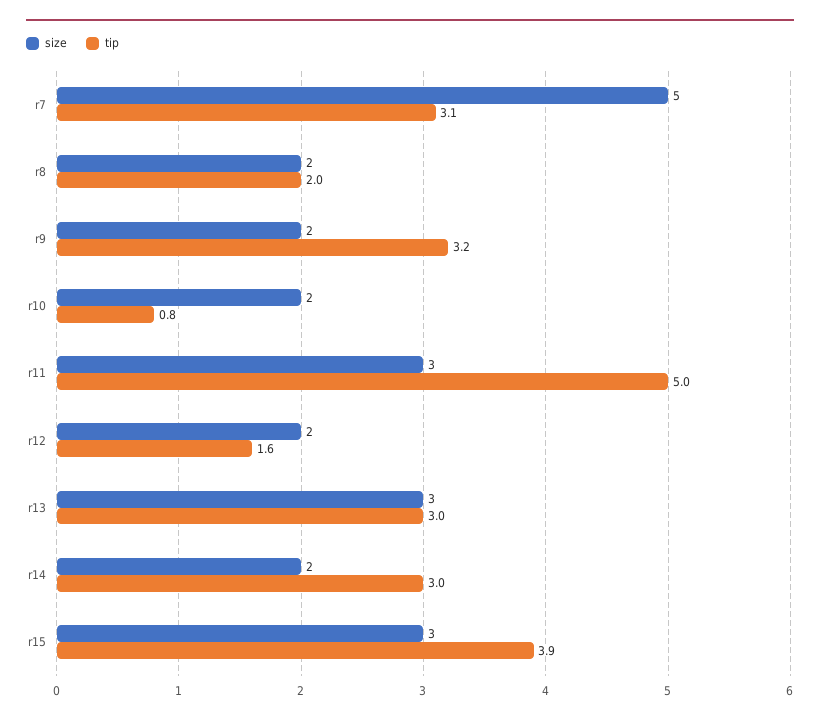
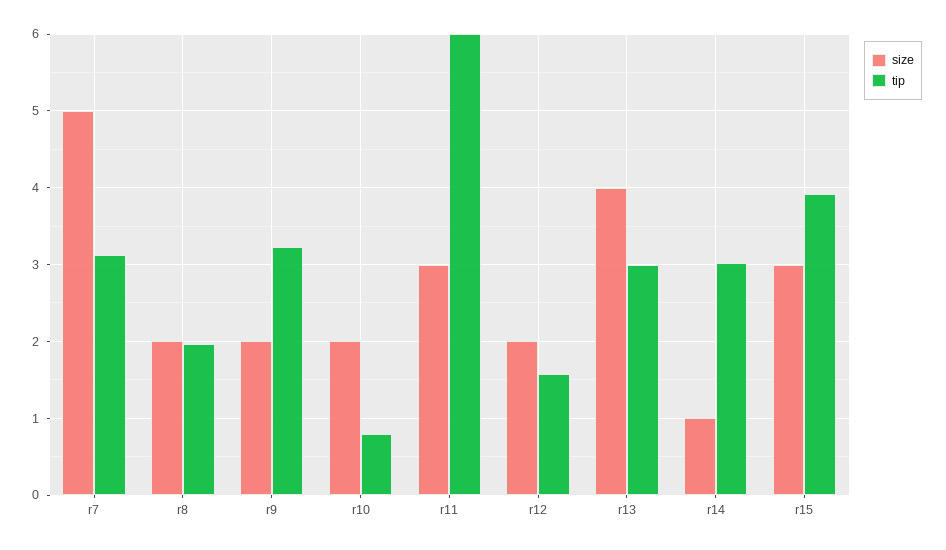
  {
    "size": {
      "r7": 5,
      "r8": 2,
      "r9": 2,
      "r10": 2,
      "r11": 3,
      "r12": 2,
-     "r13": 3,
+     "r13": 4,
-     "r14": 2,
+     "r14": 1,
      "r15": 3
    },
    "tip": {
      "r7": 3.1,
      "r8": 2,
      "r9": 3.2,
      "r10": 0.8,
-     "r11": 5,
+     "r11": 6,
      "r12": 1.6,
      "r13": 3,
      "r14": 3,
      "r15": 3.9
    }
  }

